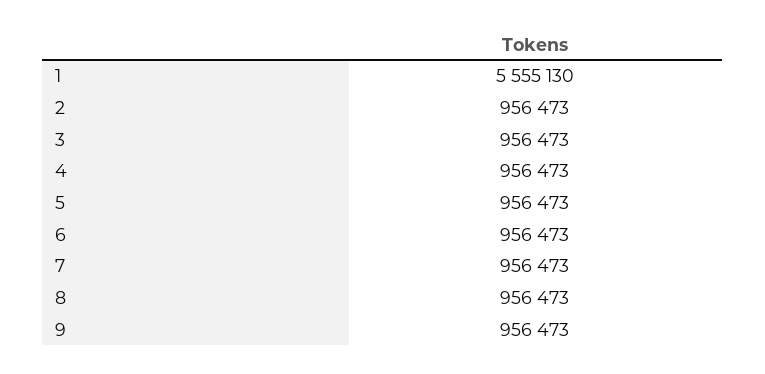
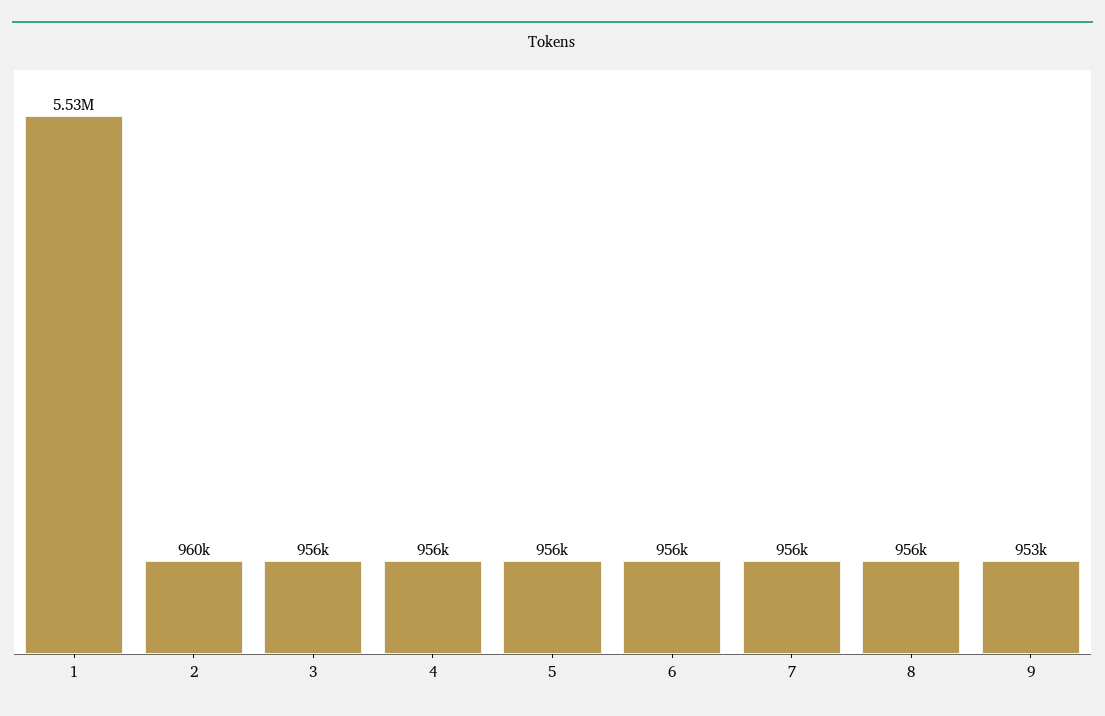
  {
-   "1": 5555130,
+   "1": 5530000,
-   "2": 956473,
+   "2": 960000,
    "3": 956473,
    "4": 956473,
    "5": 956473,
    "6": 956473,
    "7": 956473,
    "8": 956473,
-   "9": 956473
+   "9": 953000
  }

